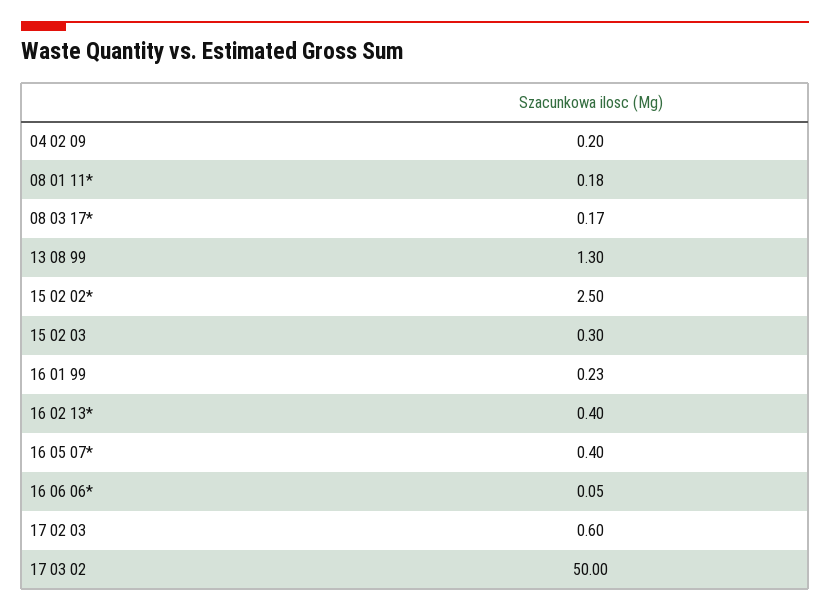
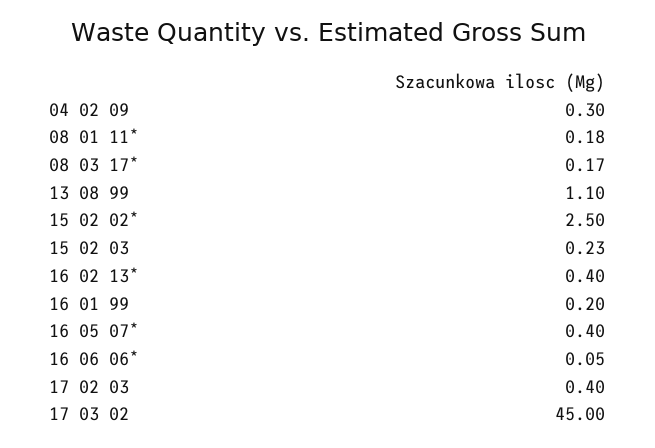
  {
-   "04 02 09": 0.2,
+   "04 02 09": 0.3,
    "08 01 11*": 0.18,
    "08 03 17*": 0.17,
-   "13 08 99": 1.3,
+   "13 08 99": 1.1,
    "15 02 02*": 2.5,
-   "15 02 03": 0.3,
+   "15 02 03": 0.23,
-   "16 01 99": 0.23,
+   "16 01 99": 0.2,
    "16 02 13*": 0.4,
    "16 05 07*": 0.4,
    "16 06 06*": 0.05,
-   "17 02 03": 0.6,
+   "17 02 03": 0.4,
-   "17 03 02": 50
+   "17 03 02": 45
  }

